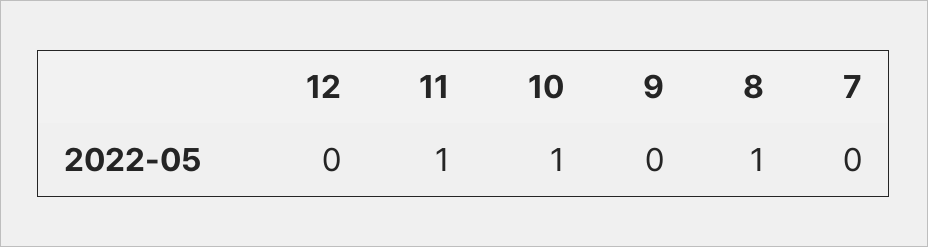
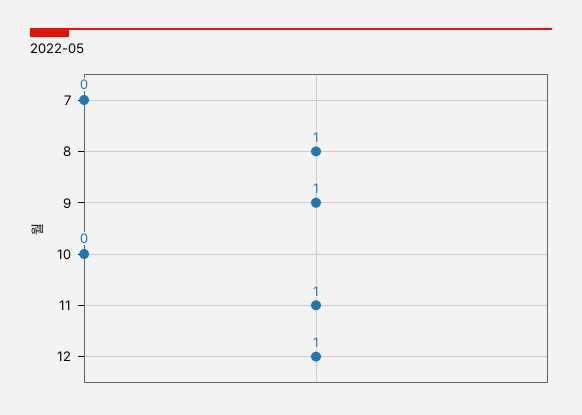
  {
-   "12": 0,
+   "12": 1,
    "11": 1,
-   "10": 1,
+   "10": 0,
-   "9": 0,
+   "9": 1,
    "8": 1,
    "7": 0
  }

